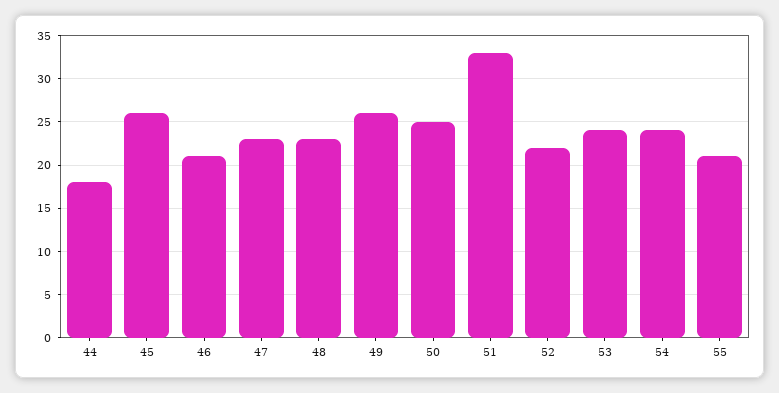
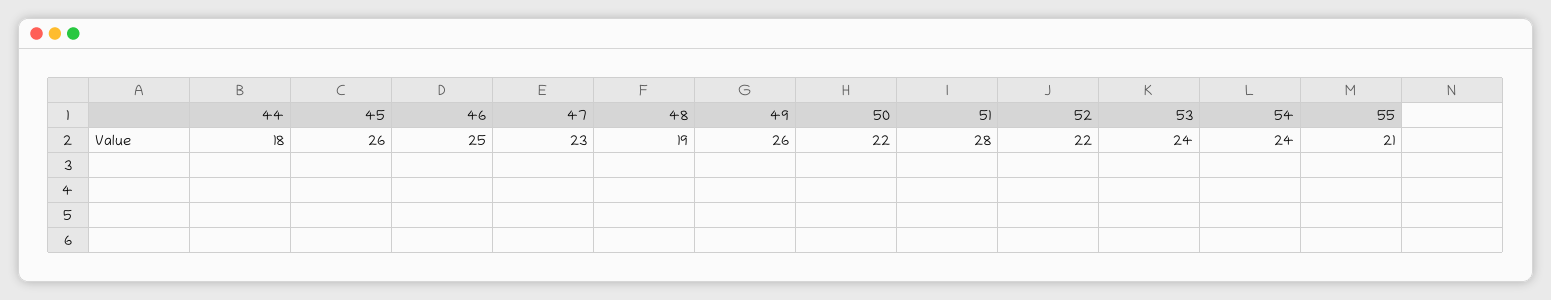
  {
    "44": 18,
    "45": 26,
-   "46": 21,
+   "46": 25,
    "47": 23,
-   "48": 23,
+   "48": 19,
    "49": 26,
-   "50": 25,
+   "50": 22,
-   "51": 33,
+   "51": 28,
    "52": 22,
    "53": 24,
    "54": 24,
    "55": 21
  }

